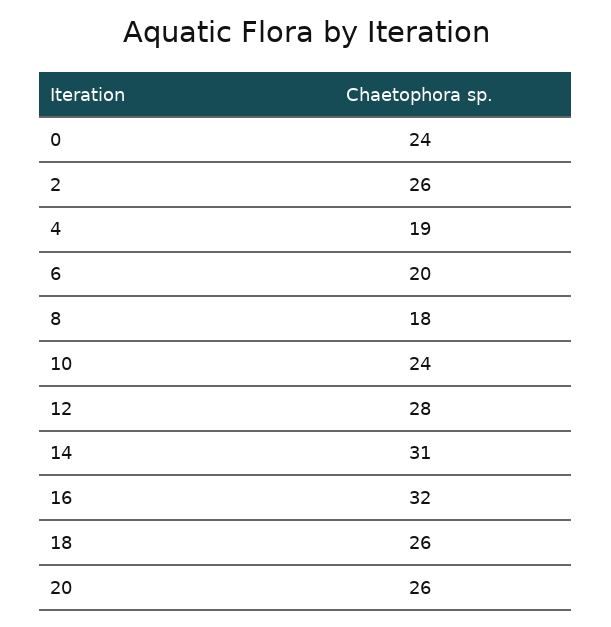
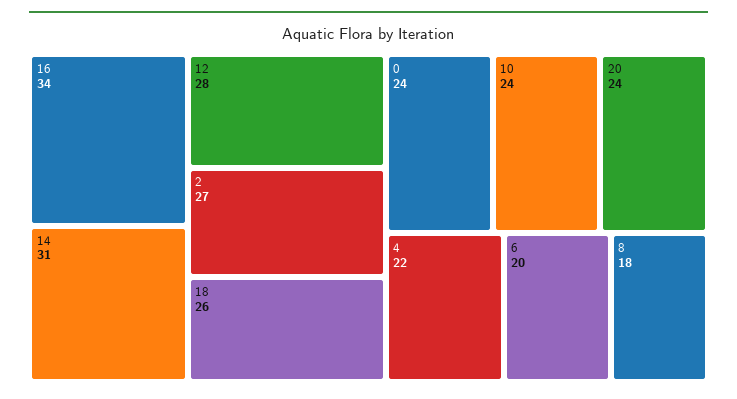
  {
    "0": 24,
-   "2": 26,
+   "2": 27,
-   "4": 19,
+   "4": 22,
    "6": 20,
    "8": 18,
    "10": 24,
    "12": 28,
    "14": 31,
-   "16": 32,
+   "16": 34,
    "18": 26,
-   "20": 26
+   "20": 24
  }

